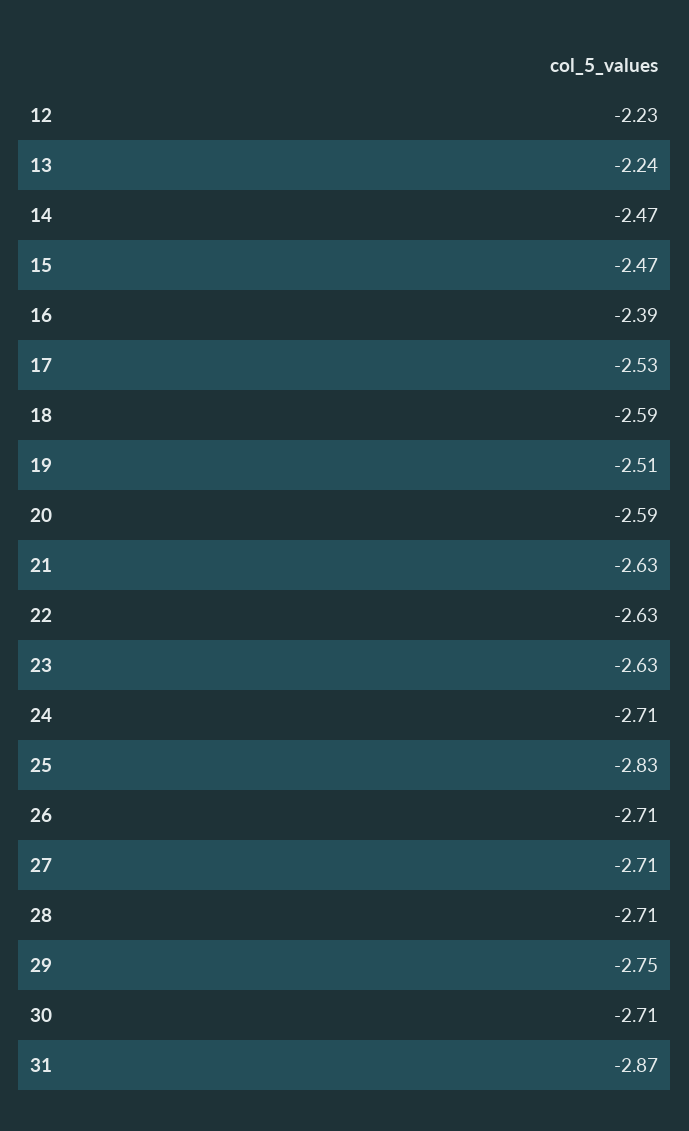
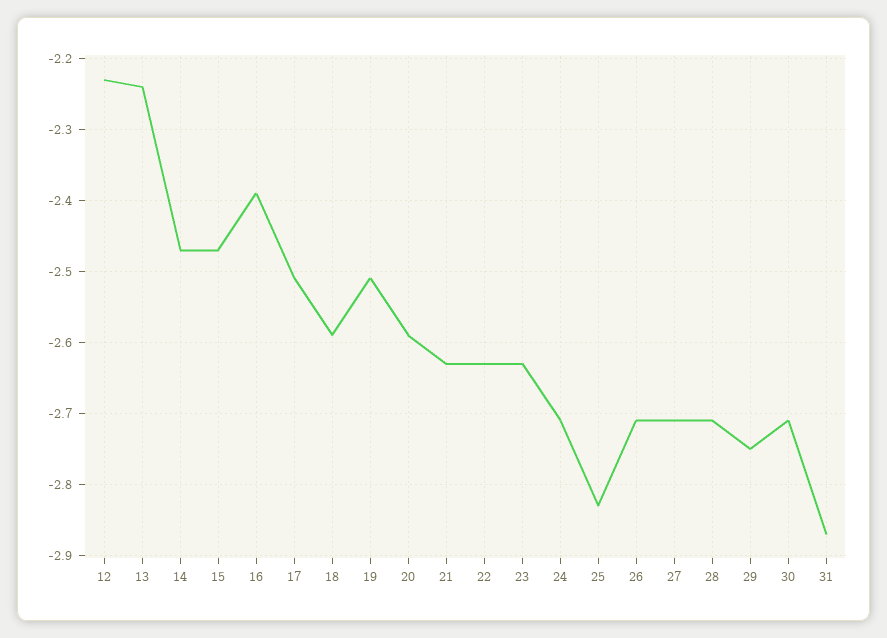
  {
    "12": -2.23,
    "13": -2.24,
    "14": -2.47,
    "15": -2.47,
    "16": -2.39,
-   "17": -2.53,
+   "17": -2.51,
    "18": -2.59,
    "19": -2.51,
    "20": -2.59,
    "21": -2.63,
    "22": -2.63,
    "23": -2.63,
    "24": -2.71,
    "25": -2.83,
    "26": -2.71,
    "27": -2.71,
    "28": -2.71,
    "29": -2.75,
    "30": -2.71,
    "31": -2.87
  }

